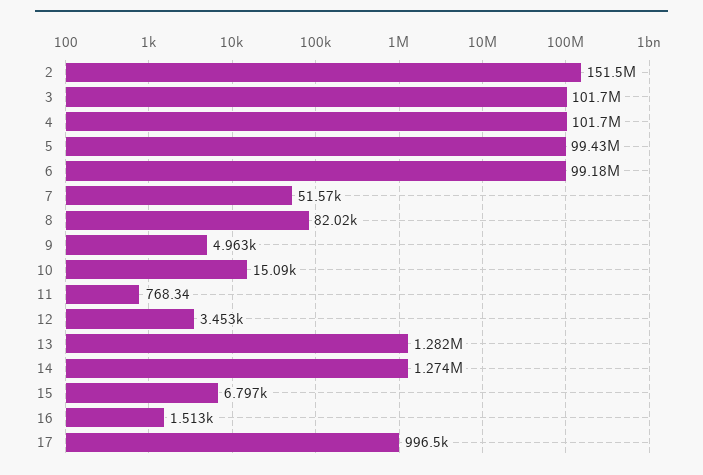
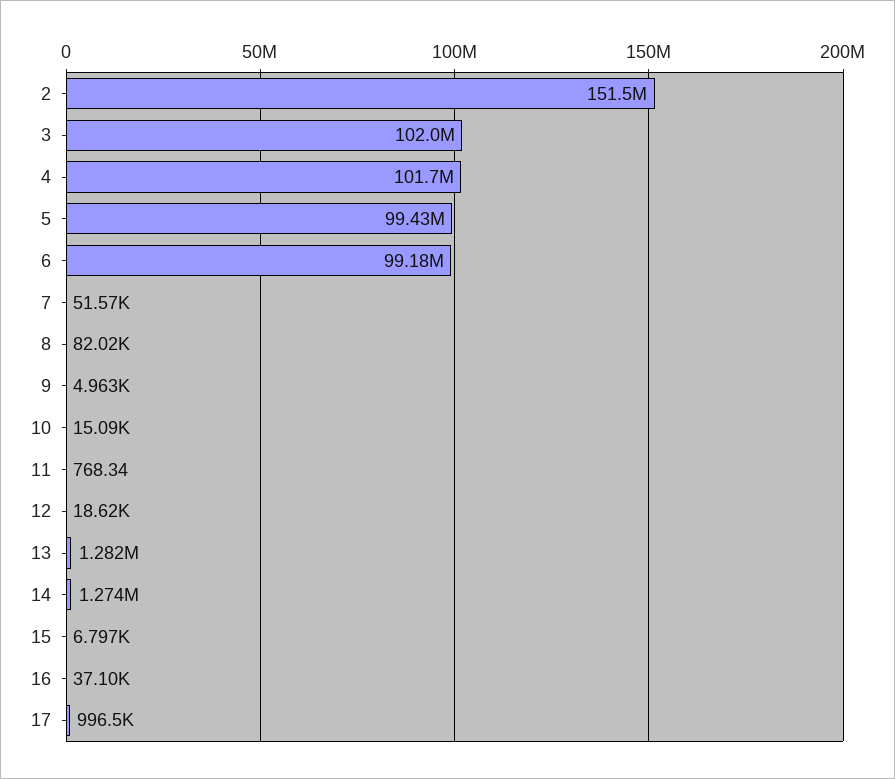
  {
    "2": 151500000,
-   "3": 101700000,
+   "3": 102000000,
    "4": 101700000,
    "5": 99430000,
    "6": 99180000,
    "7": 51570,
    "8": 82020,
    "9": 4963,
    "10": 15090,
    "11": 768.34,
-   "12": 3453,
+   "12": 18620,
    "13": 1282000,
    "14": 1274000,
    "15": 6797,
-   "16": 1513,
+   "16": 37100,
    "17": 996500
  }

